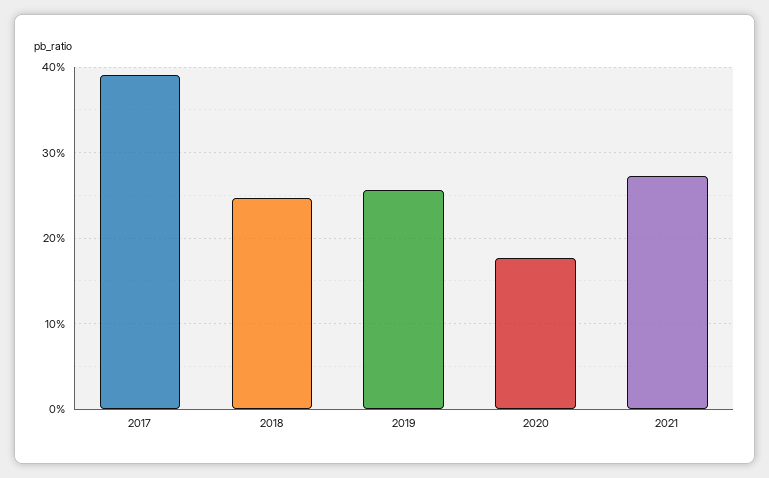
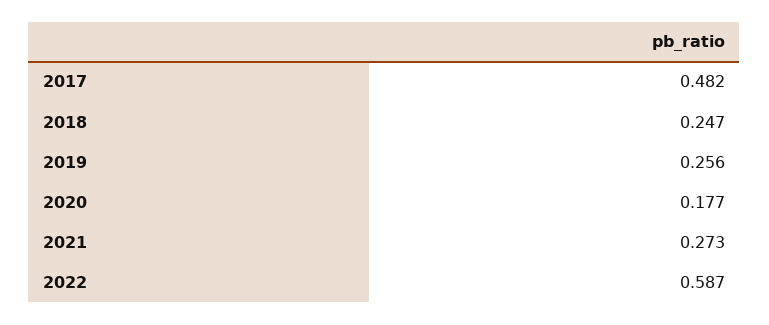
  {
-   "2017": 0.39,
+   "2017": 0.482,
    "2018": 0.247,
    "2019": 0.256,
    "2020": 0.177,
-   "2021": 0.273
+   "2021": 0.273,
+   "2022": 0.587
  }

